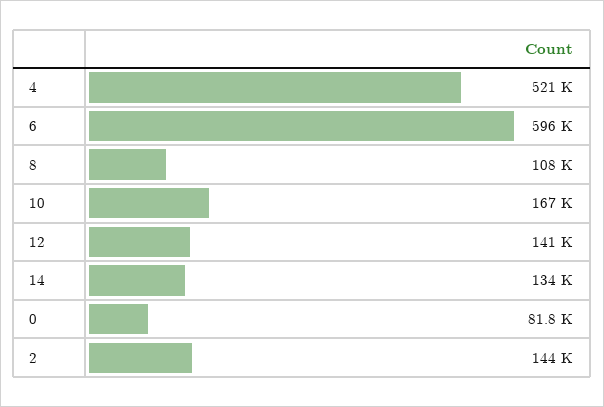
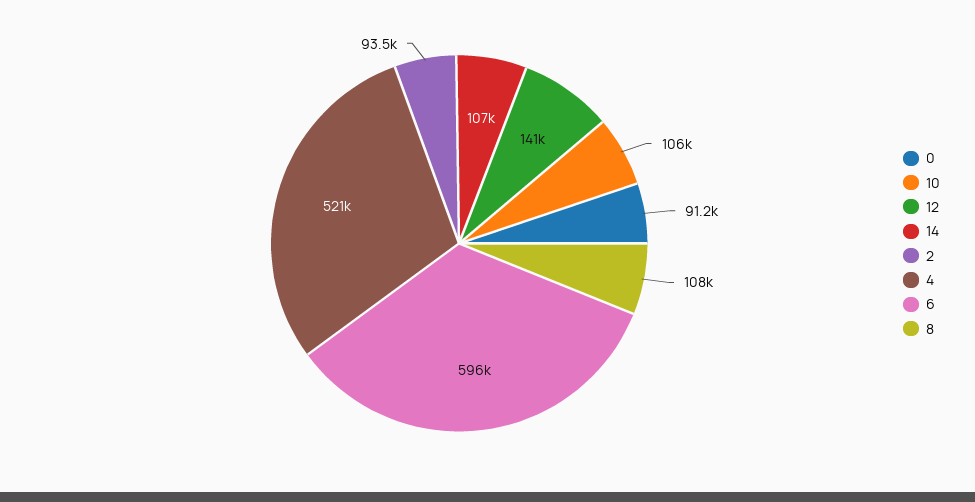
  {
    "4": 521000,
    "6": 596000,
    "8": 108000,
-   "10": 167000,
+   "10": 106000,
    "12": 141000,
-   "14": 134000,
+   "14": 107000,
-   "0": 81800,
+   "0": 91200,
-   "2": 144000
+   "2": 93500
  }

